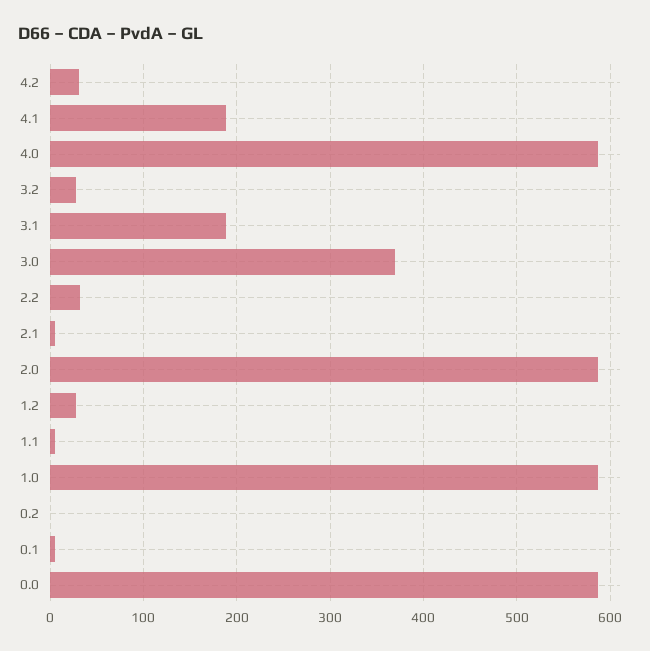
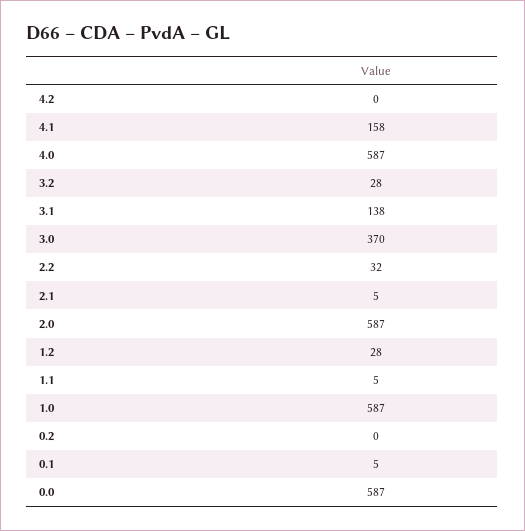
  {
-   "4.2": 30,
+   "4.2": 0,
-   "4.1": 190,
+   "4.1": 158,
    "4.0": 587,
    "3.2": 28,
-   "3.1": 190,
+   "3.1": 138,
    "3.0": 370,
    "2.2": 32,
    "2.1": 5,
    "2.0": 587,
    "1.2": 28,
    "1.1": 5,
    "1.0": 587,
    "0.2": 0,
    "0.1": 5,
    "0.0": 587
  }

